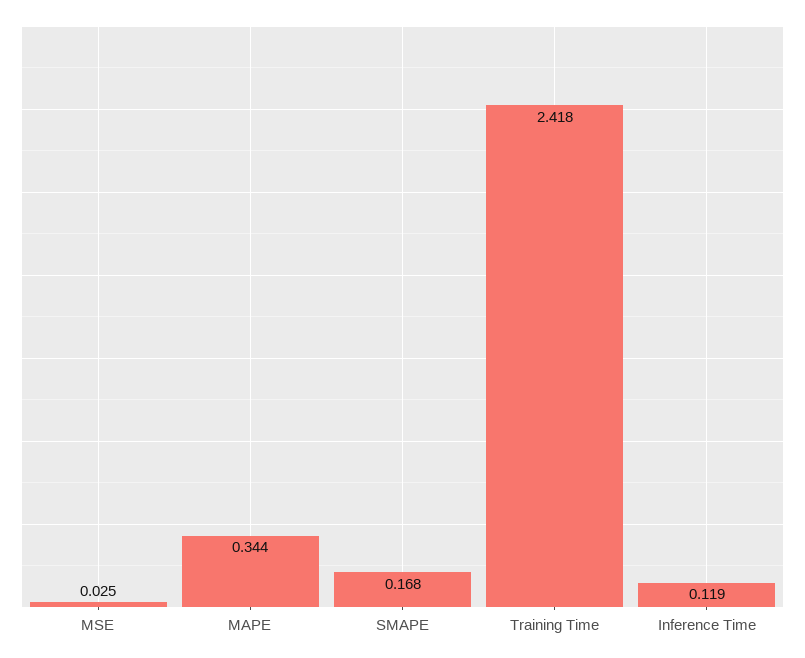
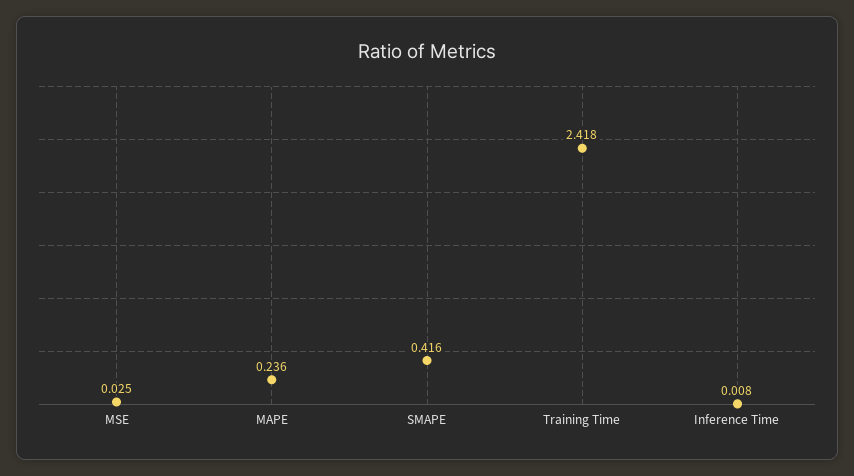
  {
    "MSE": 0.025,
-   "MAPE": 0.344,
+   "MAPE": 0.236,
-   "SMAPE": 0.168,
+   "SMAPE": 0.416,
    "Training Time": 2.418,
-   "Inference Time": 0.119
+   "Inference Time": 0.008
  }

